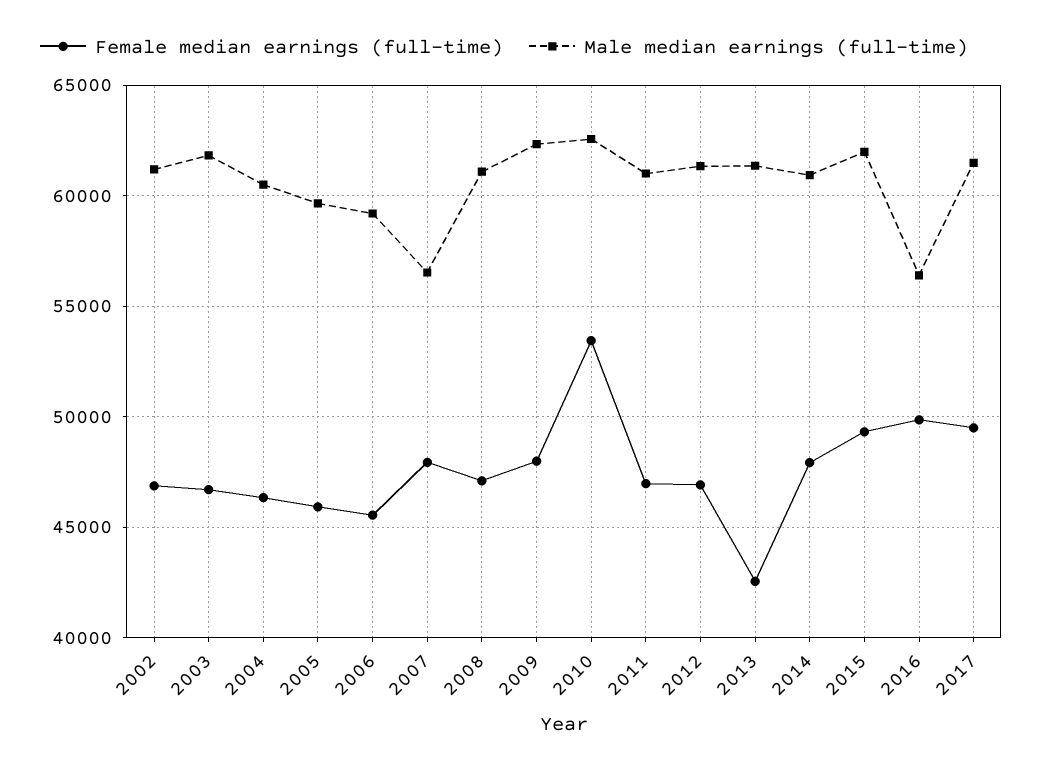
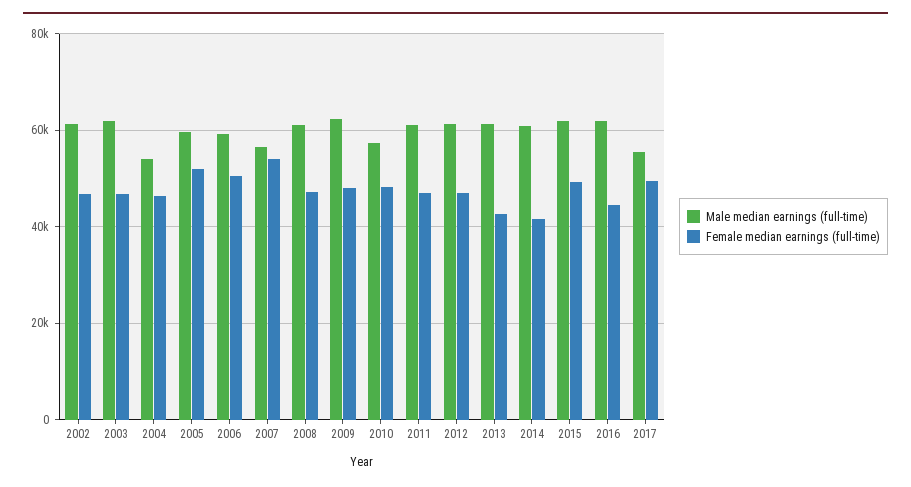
  {
    "Female median earnings (full-time)": {
      "2002": 47000,
      "2003": 46500,
      "2004": 46500,
-     "2005": 46000,
+     "2005": 52000,
-     "2006": 45500,
+     "2006": 50000,
-     "2007": 48000,
+     "2007": 54000,
      "2008": 47000,
      "2009": 48000,
-     "2010": 53500,
+     "2010": 48000,
      "2011": 47000,
      "2012": 47000,
      "2013": 42500,
-     "2014": 48000,
+     "2014": 42000,
      "2015": 49500,
-     "2016": 50000,
+     "2016": 44000,
      "2017": 49500
    },
    "Male median earnings (full-time)": {
      "2002": 61000,
      "2003": 62000,
-     "2004": 60500,
+     "2004": 54000,
      "2005": 59500,
      "2006": 59000,
      "2007": 56500,
      "2008": 61000,
      "2009": 62500,
-     "2010": 62500,
+     "2010": 58000,
      "2011": 61000,
      "2012": 61500,
      "2013": 61500,
      "2014": 61000,
      "2015": 62000,
-     "2016": 56500,
+     "2016": 62000,
-     "2017": 61500
+     "2017": 56000
    }
  }

